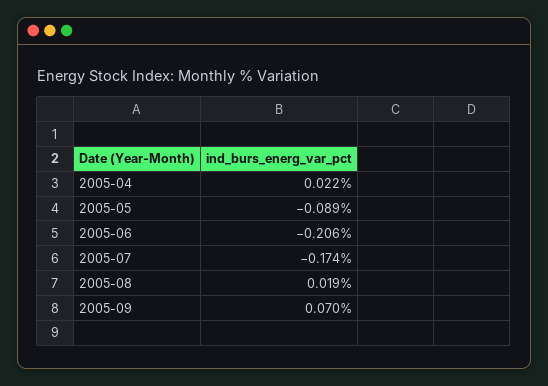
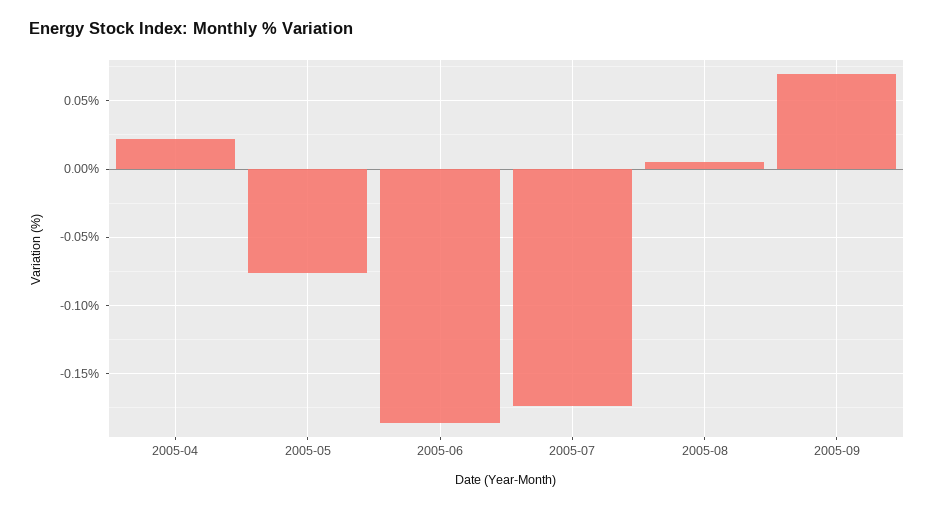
  {
    "2005-04": 0.022,
-   "2005-05": -0.089,
+   "2005-05": -0.075,
-   "2005-06": -0.206,
+   "2005-06": -0.185,
    "2005-07": -0.174,
-   "2005-08": 0.019,
+   "2005-08": 0.005,
    "2005-09": 0.07
  }

